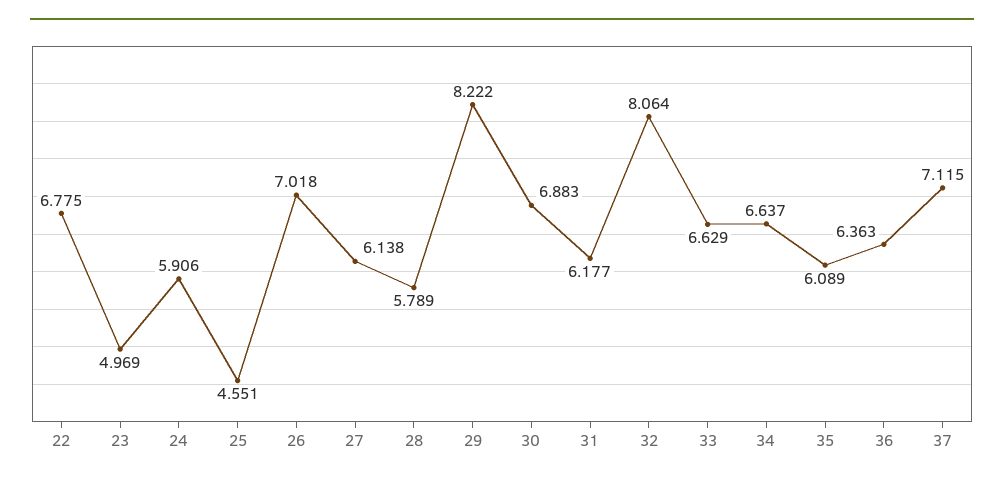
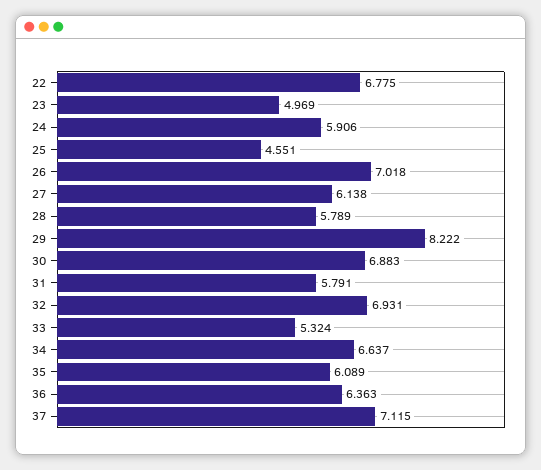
  {
    "22": 6.775,
    "23": 4.969,
    "24": 5.906,
    "25": 4.551,
    "26": 7.018,
    "27": 6.138,
    "28": 5.789,
    "29": 8.222,
    "30": 6.883,
-   "31": 6.177,
+   "31": 5.791,
-   "32": 8.064,
+   "32": 6.931,
-   "33": 6.629,
+   "33": 5.324,
    "34": 6.637,
    "35": 6.089,
    "36": 6.363,
    "37": 7.115
  }

